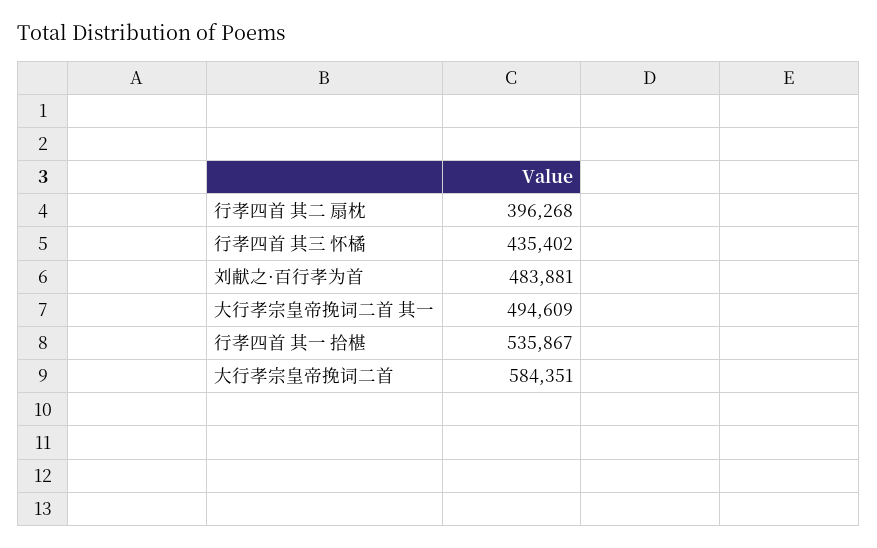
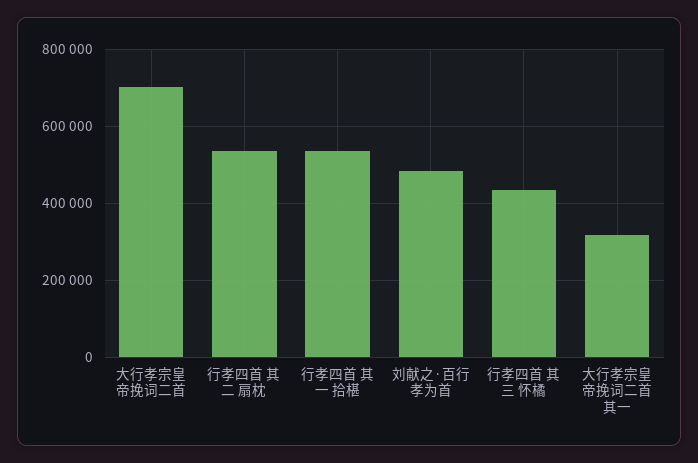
  {
-   "行孝四首 其二 扇枕": 396268,
+   "行孝四首 其二 扇枕": 540000,
    "行孝四首 其三 怀橘": 435402,
    "刘献之·百行孝为首": 483881,
-   "大行孝宗皇帝挽词二首 其一": 494609,
+   "大行孝宗皇帝挽词二首 其一": 320000,
    "行孝四首 其一 拾椹": 535867,
-   "大行孝宗皇帝挽词二首": 584351
+   "大行孝宗皇帝挽词二首": 700000
  }

